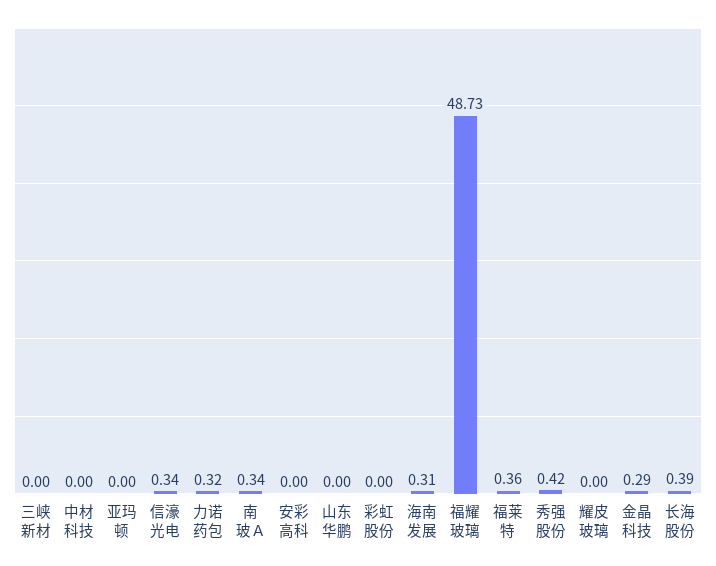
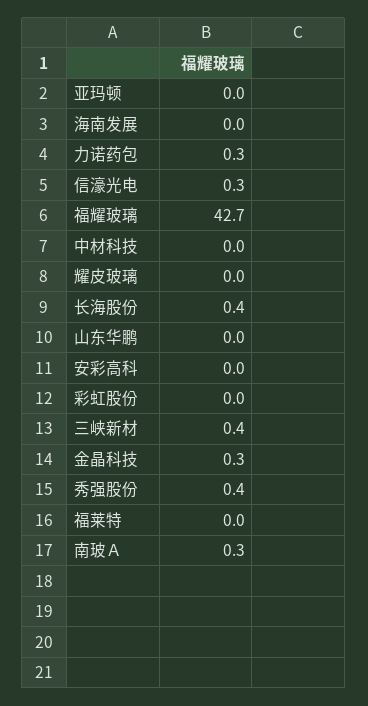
  {
-   "三峡新材": 0,
+   "三峡新材": 0.4,
    "中材科技": 0,
    "亚玛顿": 0,
    "信濠光电": 0.34,
    "力诺药包": 0.32,
    "南玻Ａ": 0.34,
    "安彩高科": 0,
    "山东华鹏": 0,
    "彩虹股份": 0,
-   "海南发展": 0.31,
+   "海南发展": 0,
-   "福耀玻璃": 48.73,
+   "福耀玻璃": 42.7,
-   "福莱特": 0.36,
+   "福莱特": 0,
    "秀强股份": 0.42,
    "耀皮玻璃": 0,
    "金晶科技": 0.29,
    "长海股份": 0.39
  }

